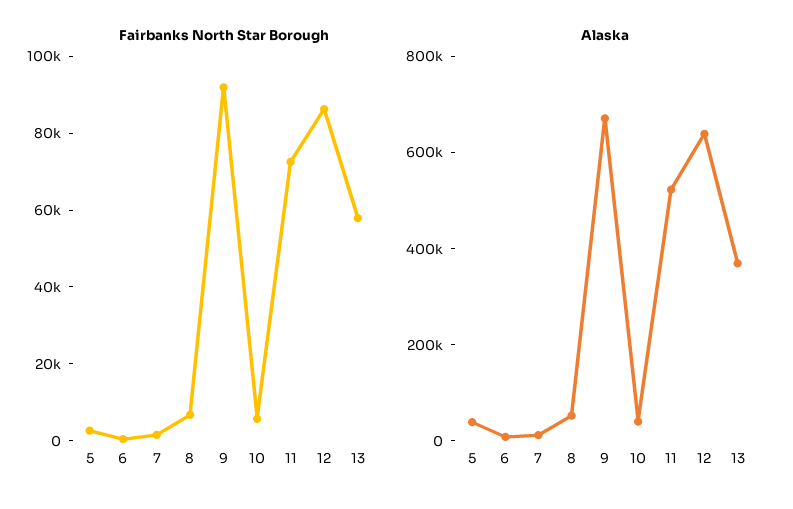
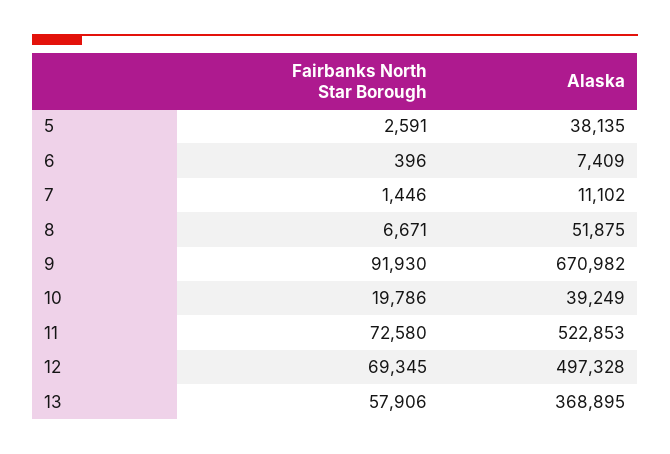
  {
    "Fairbanks North Star Borough": {
      "5": 2591,
      "6": 396,
      "7": 1446,
      "8": 6671,
      "9": 91930,
-     "10": 5000,
+     "10": 19786,
      "11": 72580,
-     "12": 85000,
+     "12": 69345,
      "13": 57906
    },
    "Alaska": {
      "5": 38135,
      "6": 7409,
      "7": 11102,
      "8": 51875,
      "9": 670982,
      "10": 39249,
      "11": 522853,
-     "12": 650000,
+     "12": 497328,
      "13": 368895
    }
  }

